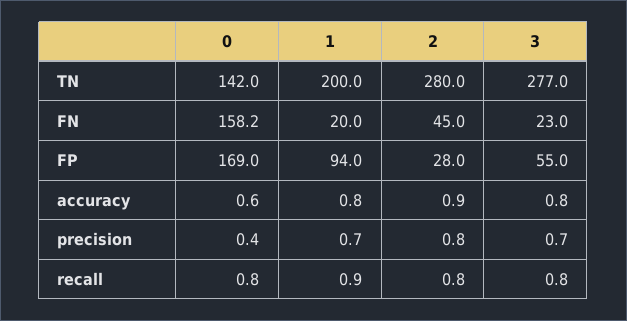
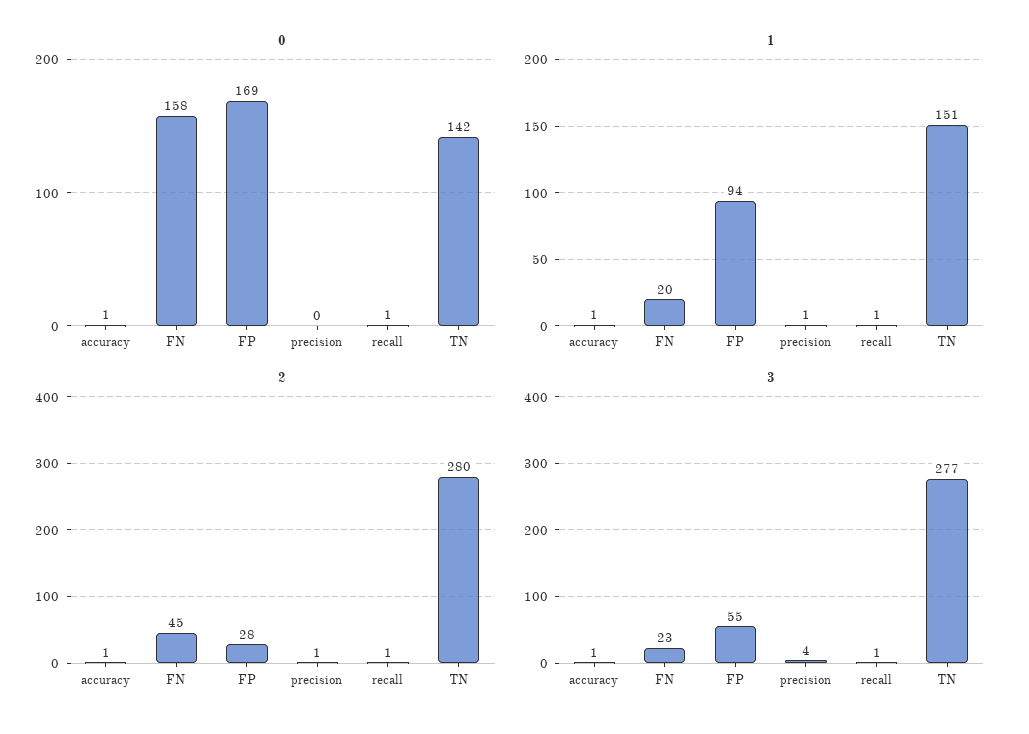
  {
    "0": {
      "TN": 142,
      "FN": 158.2,
      "FP": 169,
      "accuracy": 0.6,
      "precision": 0.4,
      "recall": 0.8
    },
    "1": {
-     "TN": 200,
+     "TN": 151,
      "FN": 20,
      "FP": 94,
      "accuracy": 0.8,
      "precision": 0.7,
      "recall": 0.9
    },
    "2": {
      "TN": 280,
      "FN": 45,
      "FP": 28,
      "accuracy": 0.9,
      "precision": 0.8,
      "recall": 0.8
    },
    "3": {
      "TN": 277,
      "FN": 23,
      "FP": 55,
      "accuracy": 0.8,
-     "precision": 0.7,
+     "precision": 4,
      "recall": 0.8
    }
  }

